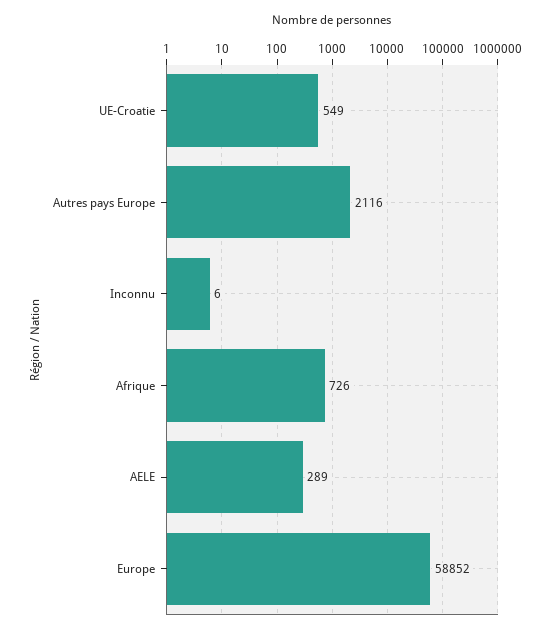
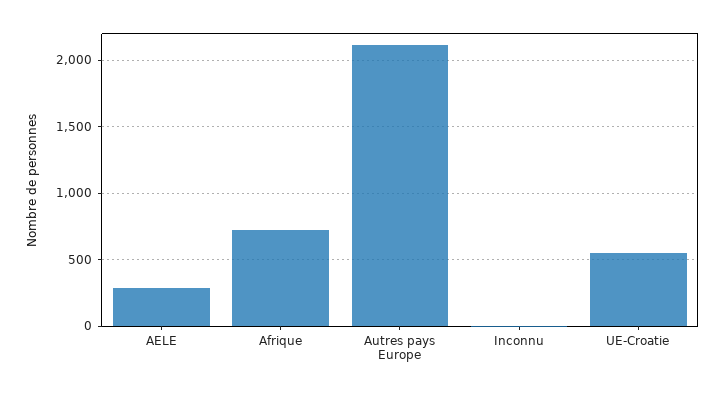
  {
    "UE-Croatie": 549,
    "Autres pays Europe": 2116,
    "Inconnu": 6,
    "Afrique": 726,
-   "AELE": 289,
+   "AELE": 289
-   "Europe": 58852
  }

